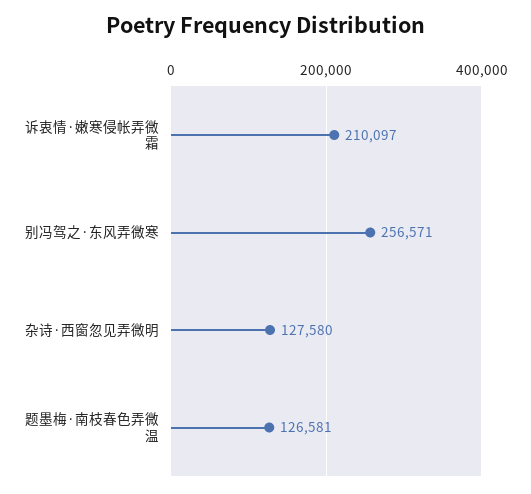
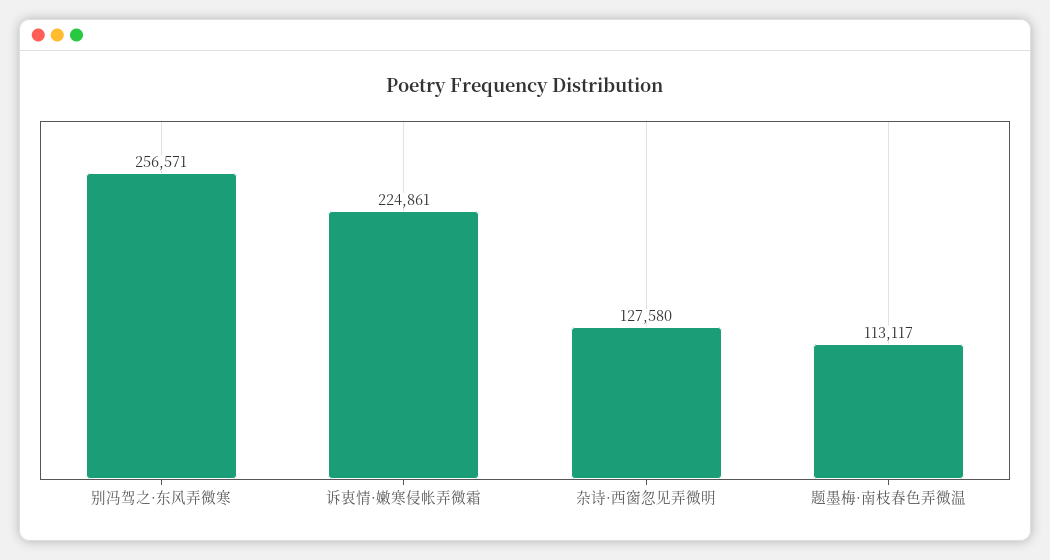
  {
-   "诉衷情·嫩寒侵帐弄微霜": 210097,
+   "诉衷情·嫩寒侵帐弄微霜": 224861,
    "别冯驾之·东风弄微寒": 256571,
    "杂诗·西窗忽见弄微明": 127580,
-   "题墨梅·南枝春色弄微温": 126581
+   "题墨梅·南枝春色弄微温": 113117
  }

